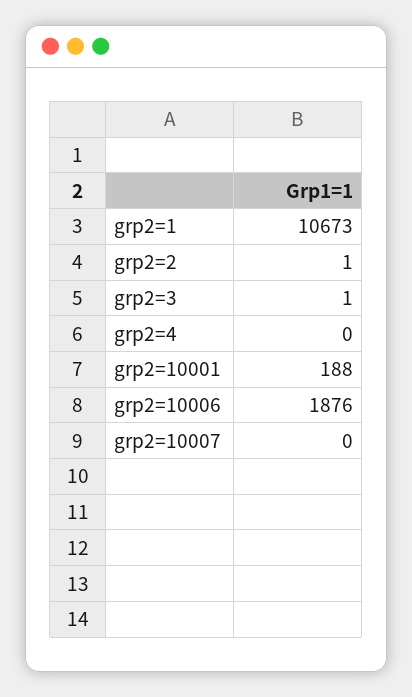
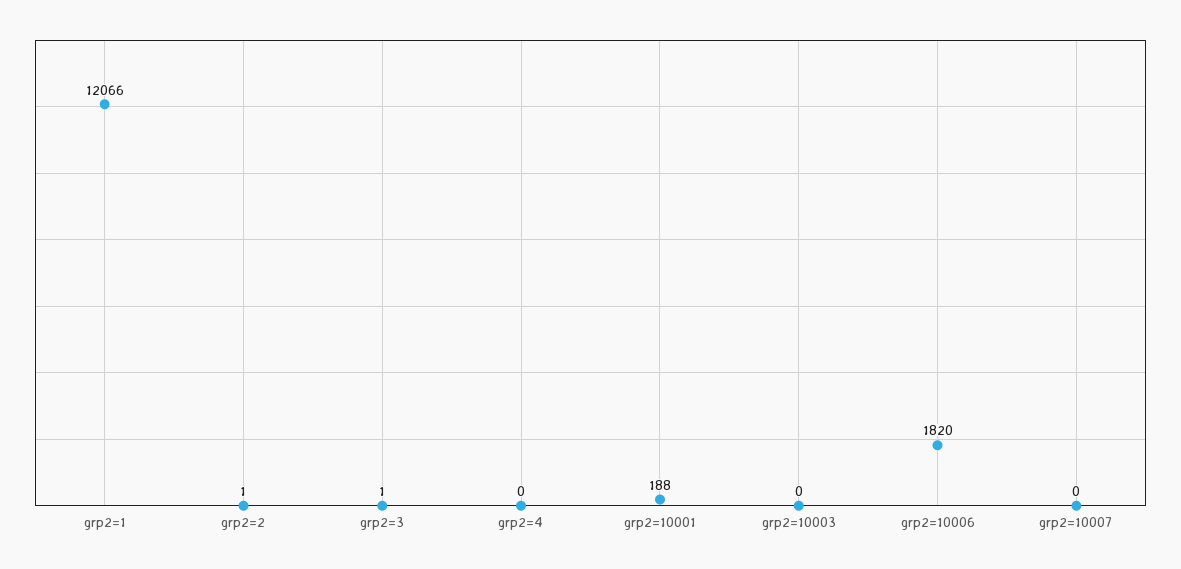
  {
-   "grp2=1": 10673,
+   "grp2=1": 12066,
    "grp2=2": 1,
    "grp2=3": 1,
    "grp2=4": 0,
    "grp2=10001": 188,
-   "grp2=10006": 1876,
+   "grp2=10006": 1820,
-   "grp2=10007": 0
+   "grp2=10007": 0,
+   "grp2=10003": 0
  }

